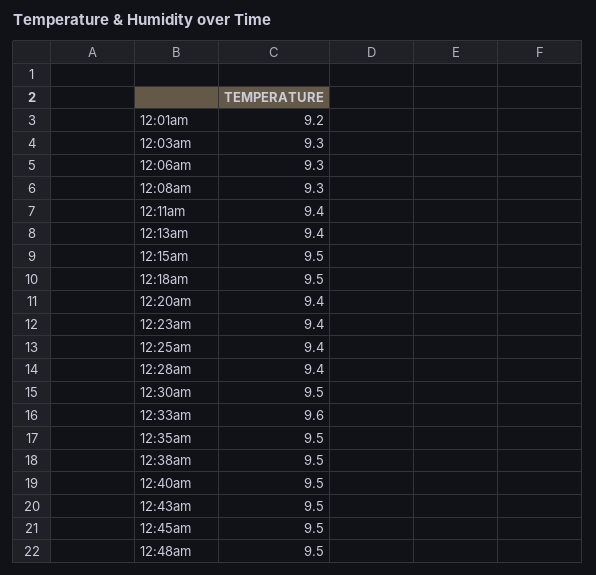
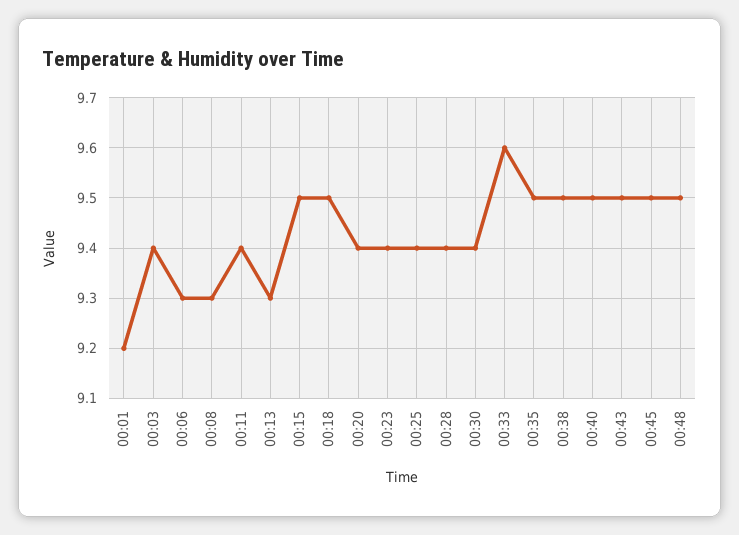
  {
    "12:01am": 9.2,
-   "12:03am": 9.3,
+   "12:03am": 9.4,
    "12:06am": 9.3,
    "12:08am": 9.3,
    "12:11am": 9.4,
-   "12:13am": 9.4,
+   "12:13am": 9.3,
    "12:15am": 9.5,
    "12:18am": 9.5,
    "12:20am": 9.4,
    "12:23am": 9.4,
    "12:25am": 9.4,
    "12:28am": 9.4,
-   "12:30am": 9.5,
+   "12:30am": 9.4,
    "12:33am": 9.6,
    "12:35am": 9.5,
    "12:38am": 9.5,
    "12:40am": 9.5,
    "12:43am": 9.5,
    "12:45am": 9.5,
    "12:48am": 9.5
  }

